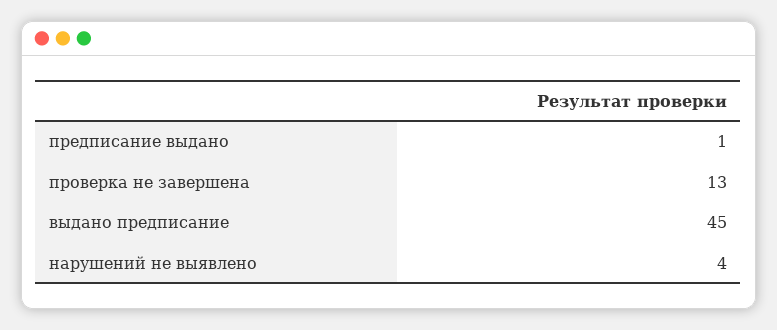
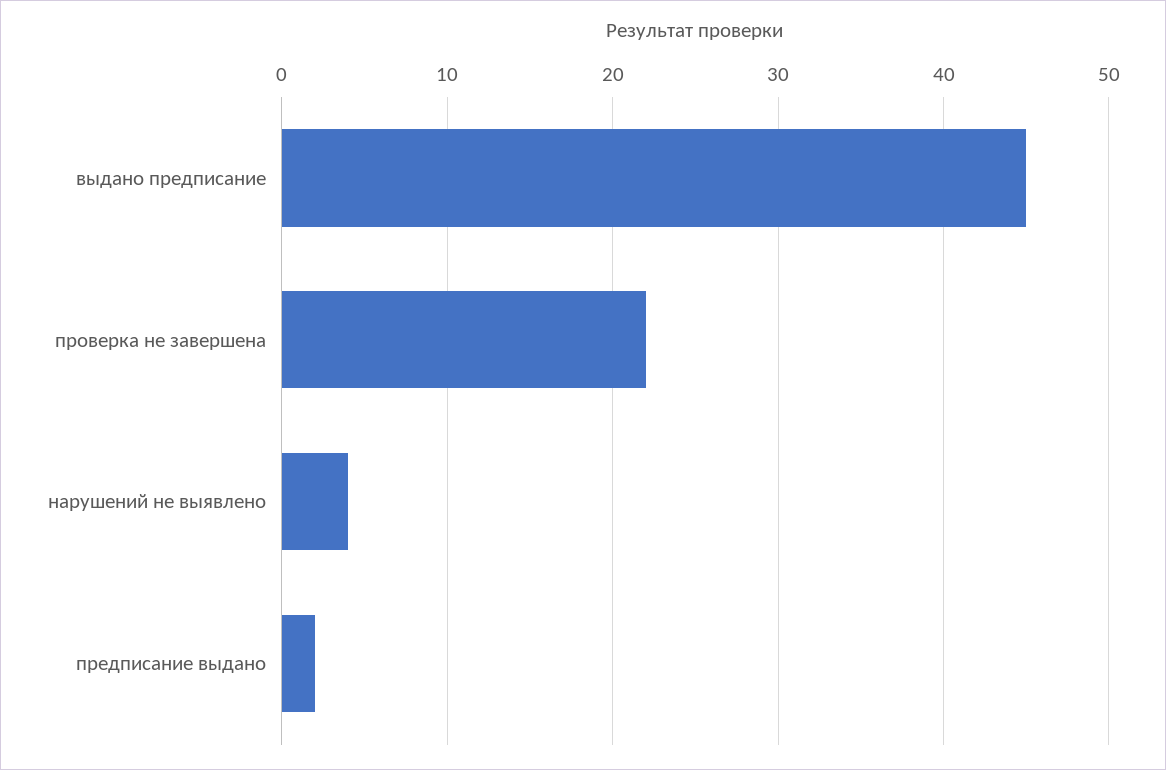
  {
-   "предписание выдано": 1,
+   "предписание выдано": 2,
-   "проверка не завершена": 13,
+   "проверка не завершена": 22,
    "выдано предписание": 45,
    "нарушений не выявлено": 4
  }

